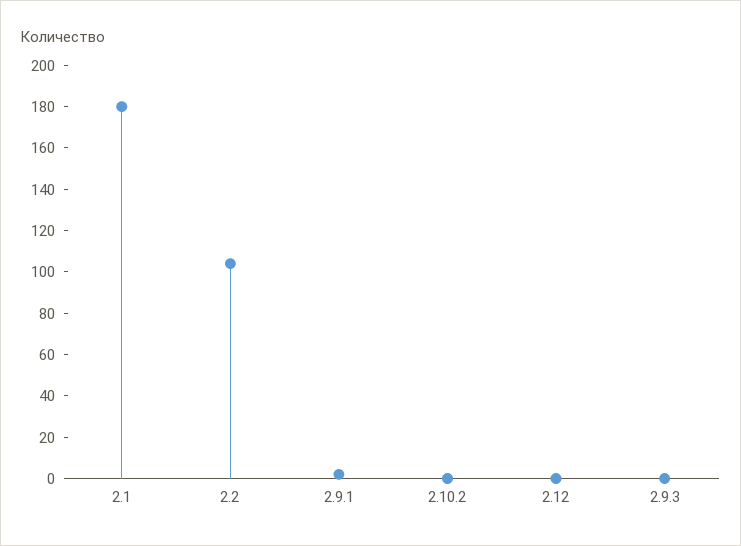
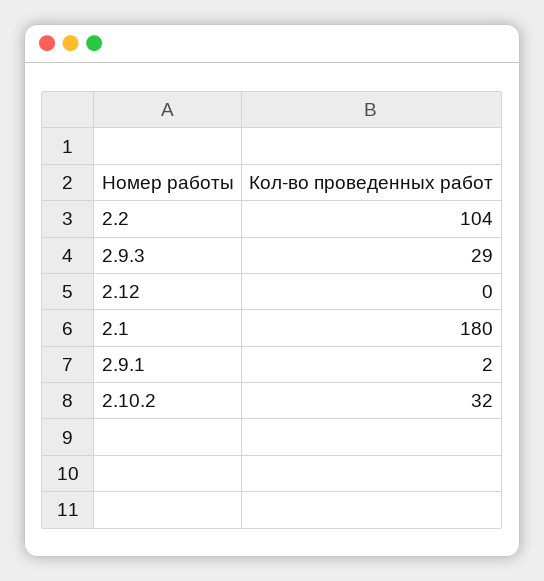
  {
    "2.1": 180,
    "2.2": 104,
    "2.9.1": 2,
-   "2.10.2": 0,
+   "2.10.2": 32,
    "2.12": 0,
-   "2.9.3": 0
+   "2.9.3": 29
  }

